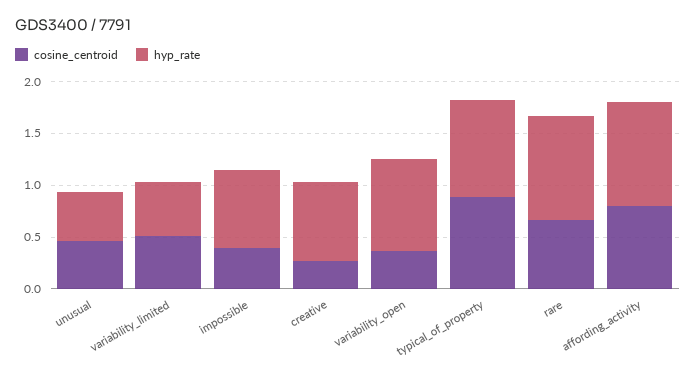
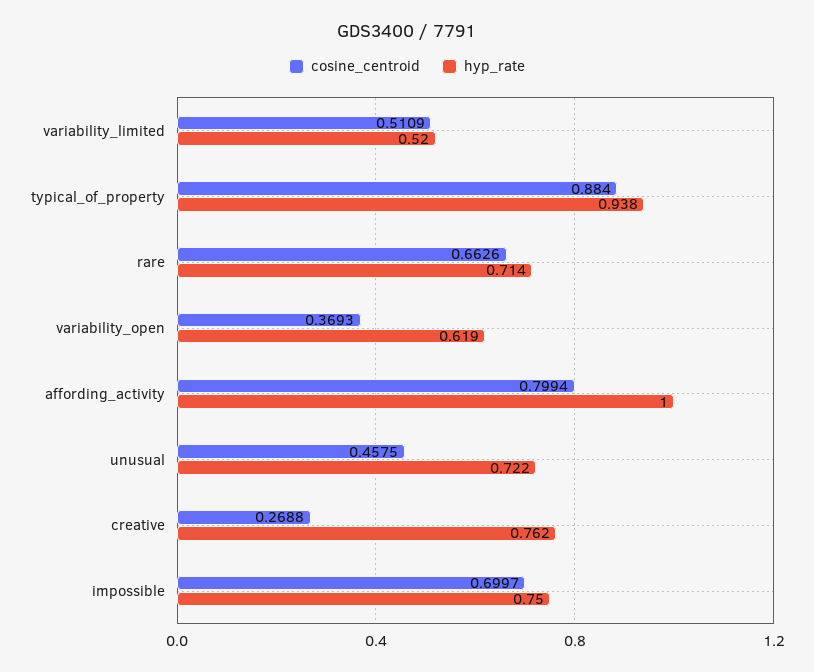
  {
    "cosine_centroid": {
      "unusual": 0.4575,
      "variability_limited": 0.5109,
-     "impossible": 0.4,
+     "impossible": 0.6997,
      "creative": 0.2688,
      "variability_open": 0.3693,
      "typical_of_property": 0.884,
      "rare": 0.6626,
      "affording_activity": 0.7994
    },
    "hyp_rate": {
-     "unusual": 0.5,
+     "unusual": 0.722,
      "variability_limited": 0.52,
      "impossible": 0.75,
      "creative": 0.762,
-     "variability_open": 0.9,
+     "variability_open": 0.619,
      "typical_of_property": 0.938,
-     "rare": 1,
+     "rare": 0.714,
      "affording_activity": 1
    }
  }

